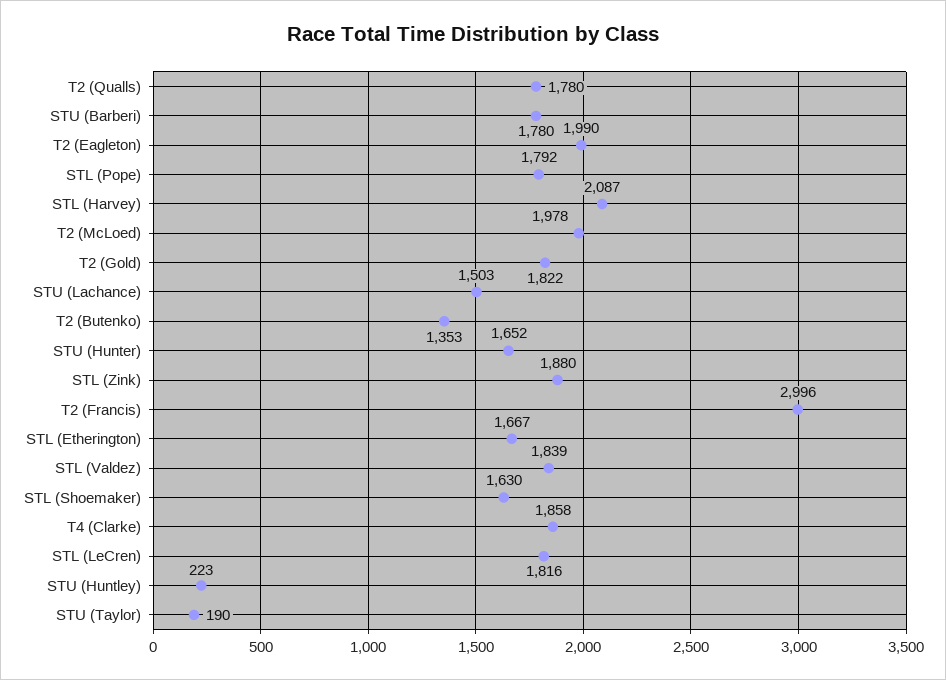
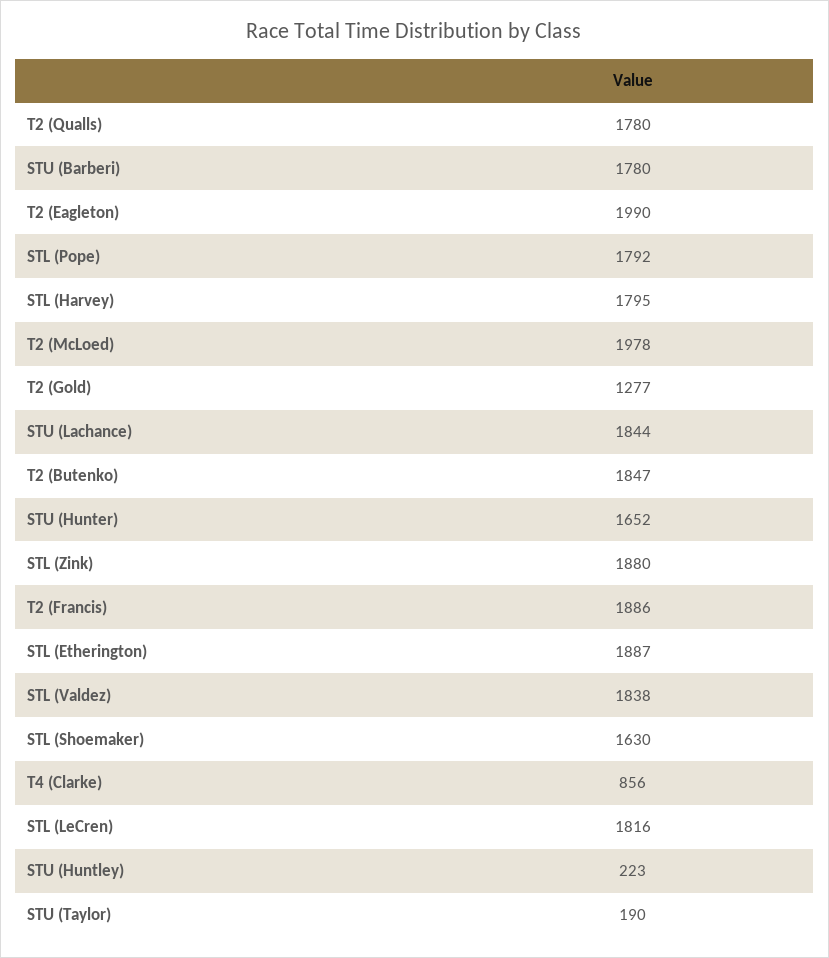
  {
    "T2 (Qualls)": 1780,
    "STU (Barberi)": 1780,
    "T2 (Eagleton)": 1990,
    "STL (Pope)": 1792,
-   "STL (Harvey)": 2087,
+   "STL (Harvey)": 1795,
    "T2 (McLoed)": 1978,
-   "T2 (Gold)": 1822,
+   "T2 (Gold)": 1277,
-   "STU (Lachance)": 1503,
+   "STU (Lachance)": 1844,
-   "T2 (Butenko)": 1353,
+   "T2 (Butenko)": 1847,
    "STU (Hunter)": 1652,
    "STL (Zink)": 1880,
-   "T2 (Francis)": 2996,
+   "T2 (Francis)": 1886,
-   "STL (Etherington)": 1667,
+   "STL (Etherington)": 1887,
-   "STL (Valdez)": 1839,
+   "STL (Valdez)": 1838,
    "STL (Shoemaker)": 1630,
-   "T4 (Clarke)": 1858,
+   "T4 (Clarke)": 856,
    "STL (LeCren)": 1816,
    "STU (Huntley)": 223,
    "STU (Taylor)": 190
  }

